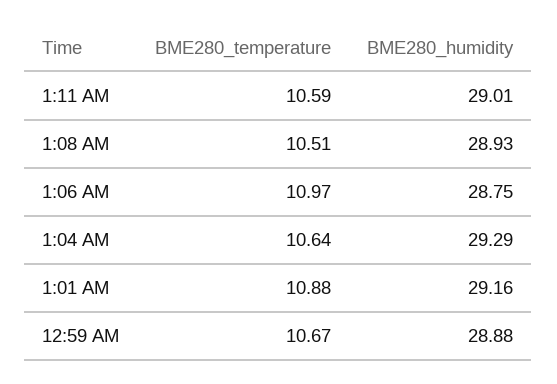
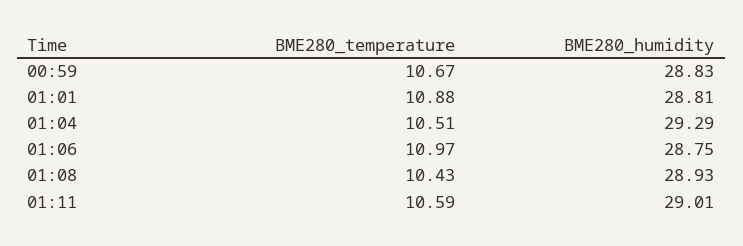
  {
    "BME280_temperature": {
      "1:11 AM": 10.59,
-     "1:08 AM": 10.51,
+     "1:08 AM": 10.43,
      "1:06 AM": 10.97,
-     "1:04 AM": 10.64,
+     "1:04 AM": 10.51,
      "1:01 AM": 10.88,
      "12:59 AM": 10.67
    },
    "BME280_humidity": {
      "1:11 AM": 29.01,
      "1:08 AM": 28.93,
      "1:06 AM": 28.75,
      "1:04 AM": 29.29,
-     "1:01 AM": 29.16,
+     "1:01 AM": 28.81,
-     "12:59 AM": 28.88
+     "12:59 AM": 28.83
    }
  }

